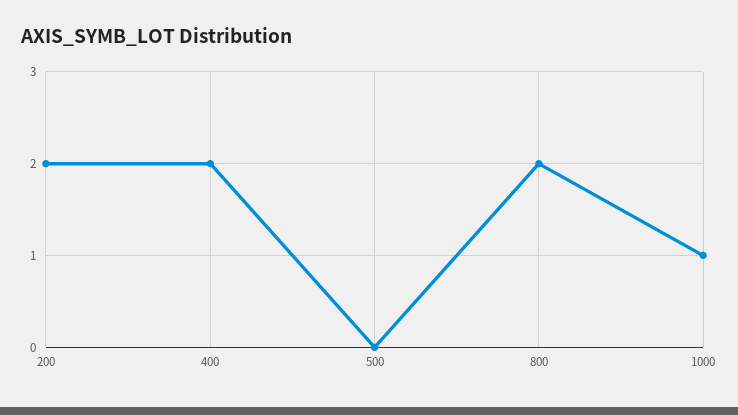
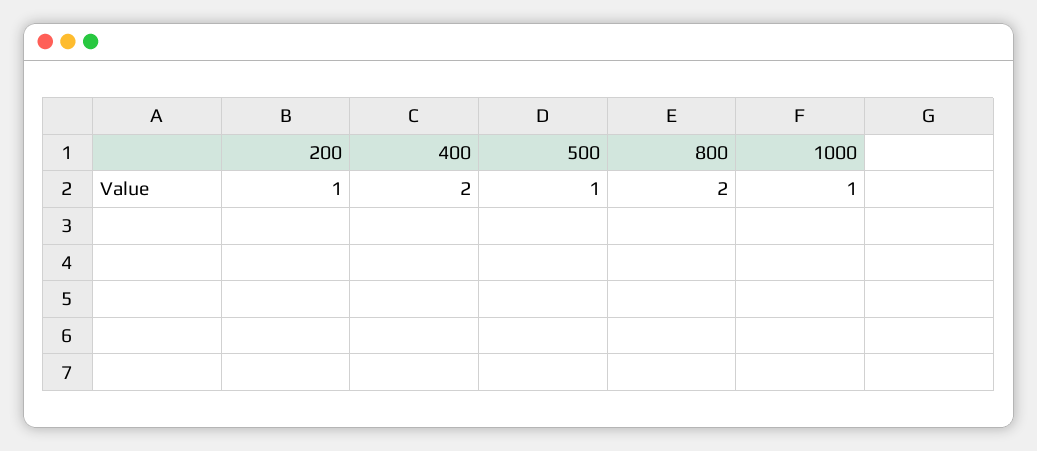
  {
-   "200": 2,
+   "200": 1,
    "400": 2,
-   "500": 0,
+   "500": 1,
    "800": 2,
    "1000": 1
  }

